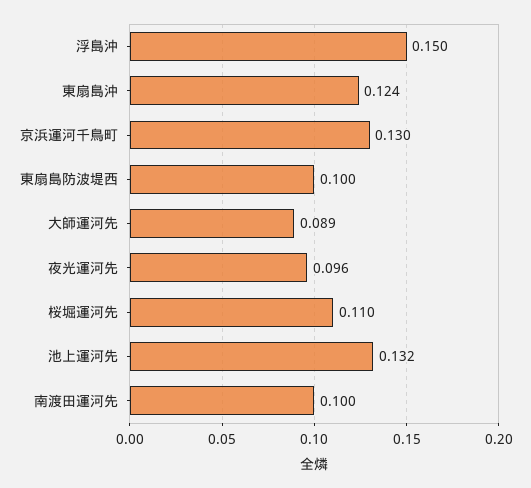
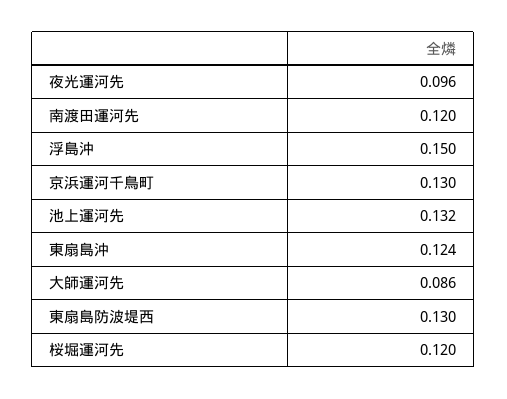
  {
    "浮島沖": 0.15,
    "東扇島沖": 0.124,
    "京浜運河千鳥町": 0.13,
-   "東扇島防波堤西": 0.1,
+   "東扇島防波堤西": 0.13,
-   "大師運河先": 0.089,
+   "大師運河先": 0.086,
    "夜光運河先": 0.096,
-   "桜堀運河先": 0.11,
+   "桜堀運河先": 0.12,
    "池上運河先": 0.132,
-   "南渡田運河先": 0.1
+   "南渡田運河先": 0.12
  }

